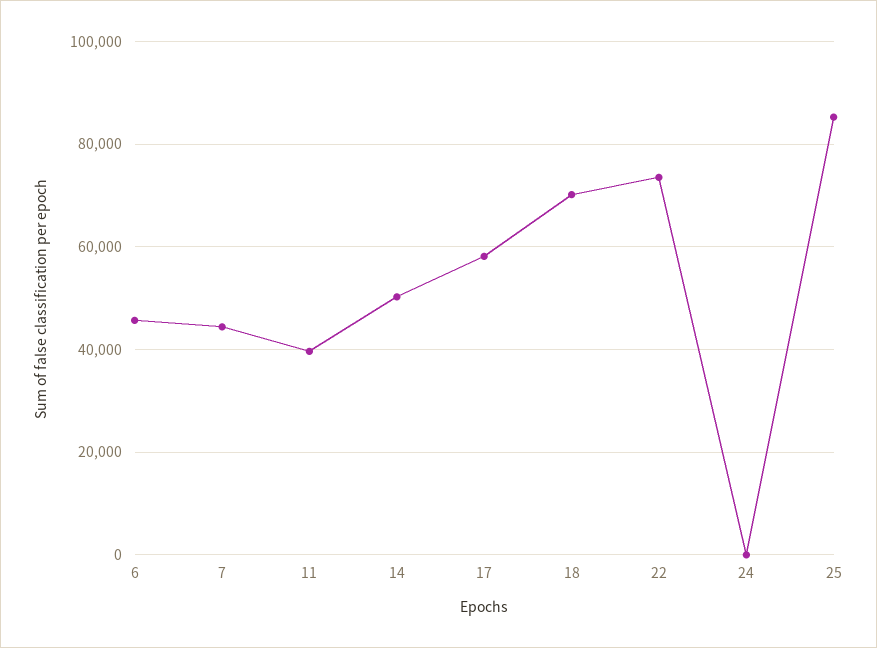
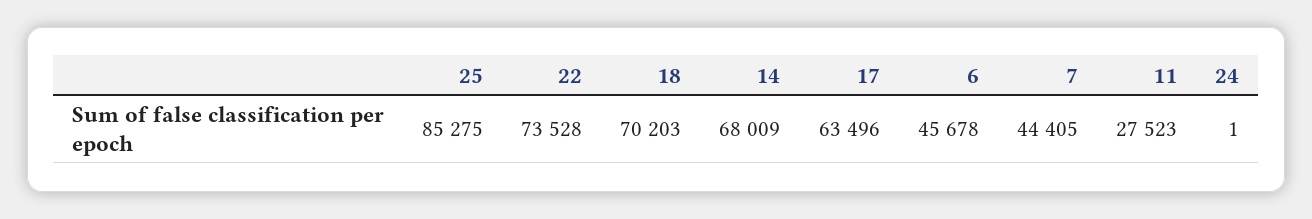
  {
    "6": 45678,
    "7": 44405,
-   "11": 40000,
+   "11": 27523,
-   "14": 50000,
+   "14": 68009,
-   "17": 58000,
+   "17": 63496,
    "18": 70203,
    "22": 73528,
    "24": 1,
    "25": 85275
  }

